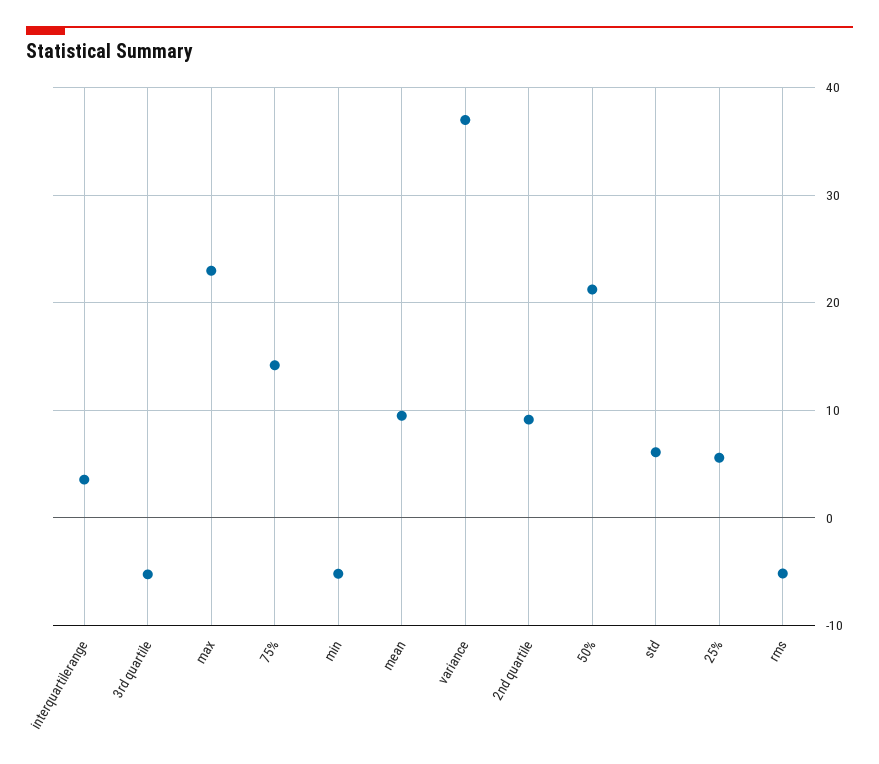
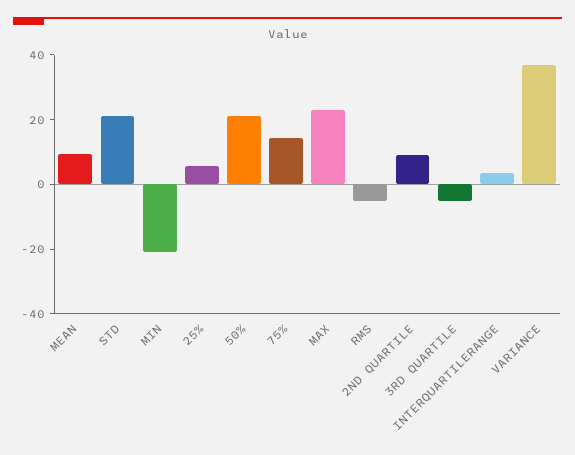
  {
    "interquartilerange": 4,
    "3rd quartile": -5,
    "max": 23,
    "75%": 14,
-   "min": -5,
+   "min": -20,
    "mean": 9,
    "variance": 37,
    "2nd quartile": 9,
    "50%": 21,
-   "std": 6,
+   "std": 20,
    "25%": 6,
    "rms": -5
  }

